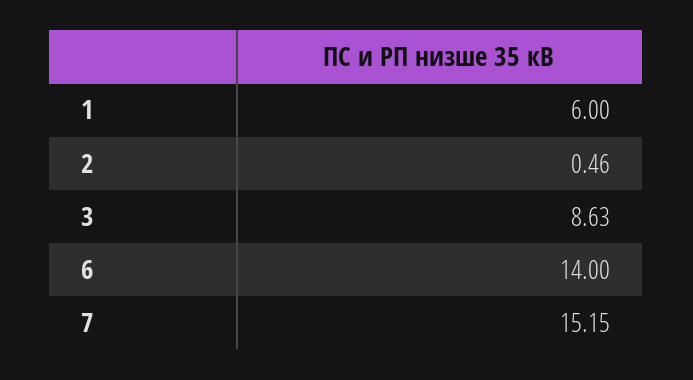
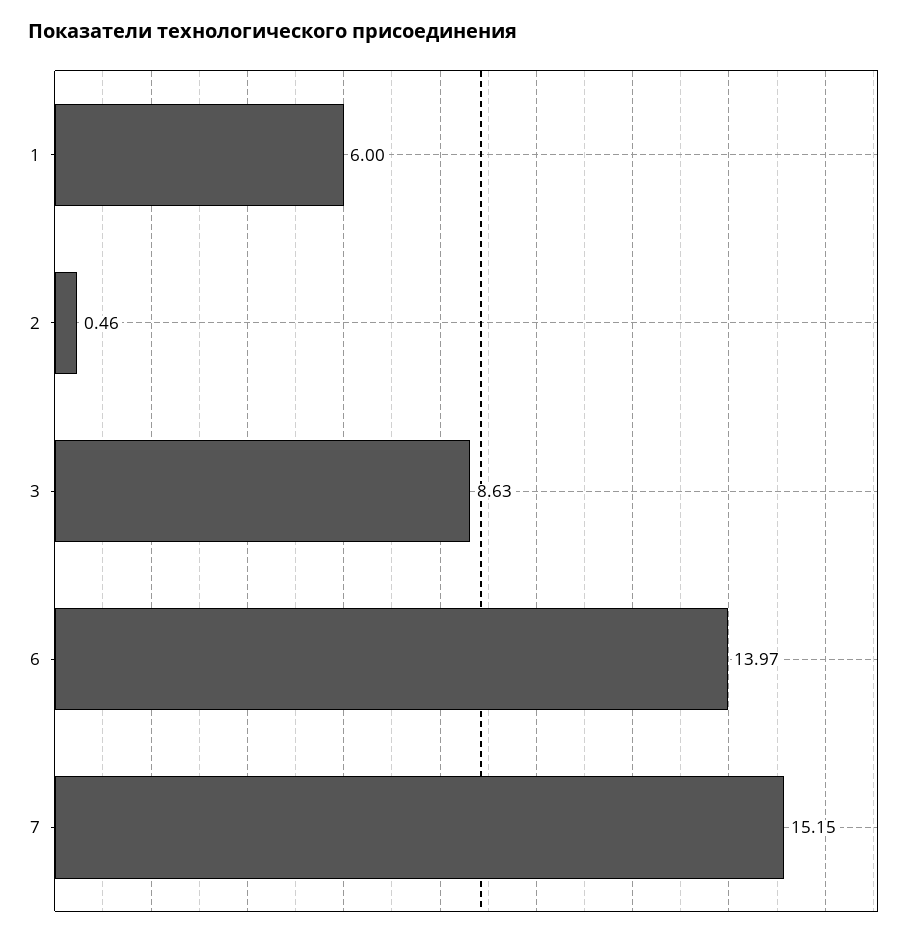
  {
    "1": 6,
    "2": 0.46,
    "3": 8.63,
-   "6": 14,
+   "6": 13.97,
    "7": 15.15
  }

